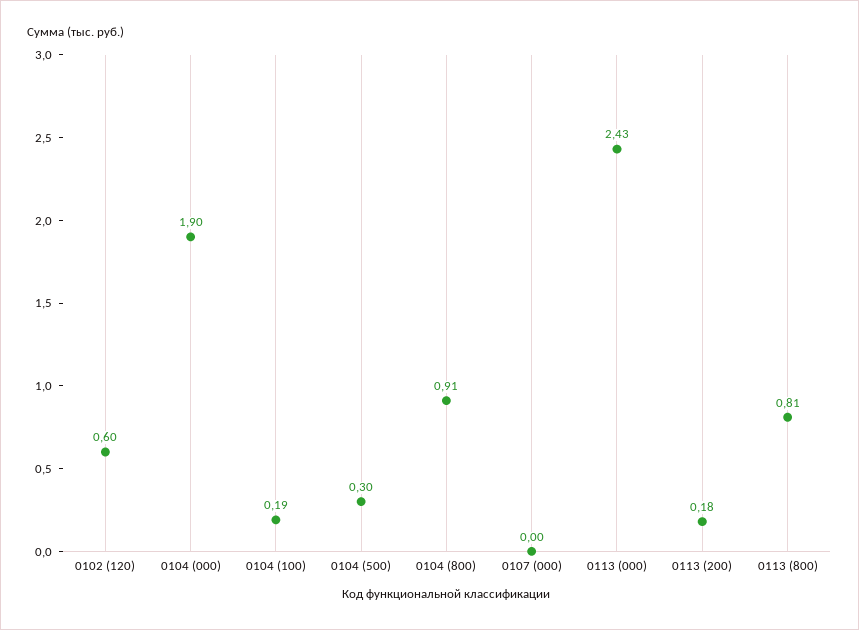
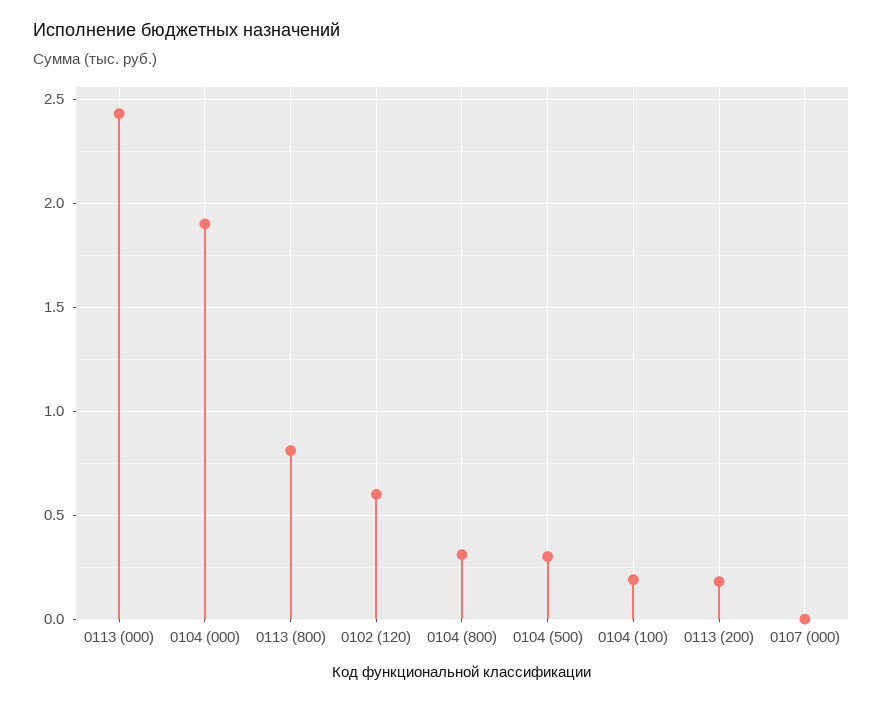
  {
    "0102 (120)": 0.6,
    "0104 (000)": 1.9,
    "0104 (100)": 0.19,
    "0104 (500)": 0.3,
-   "0104 (800)": 0.91,
+   "0104 (800)": 0.3,
    "0107 (000)": 0,
    "0113 (000)": 2.43,
    "0113 (200)": 0.18,
    "0113 (800)": 0.81
  }

